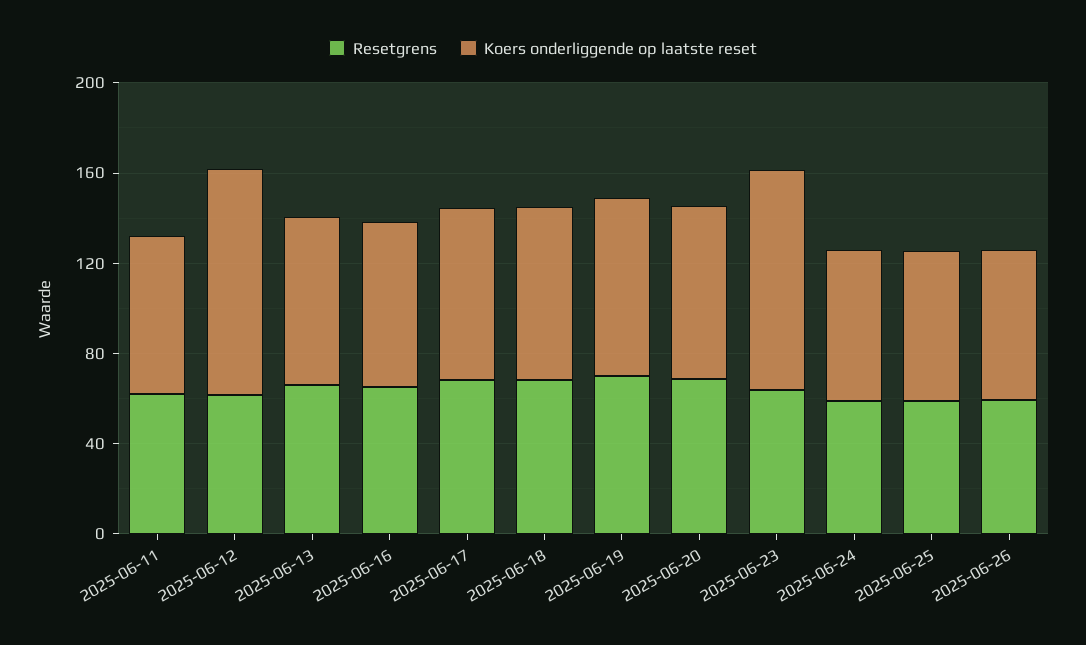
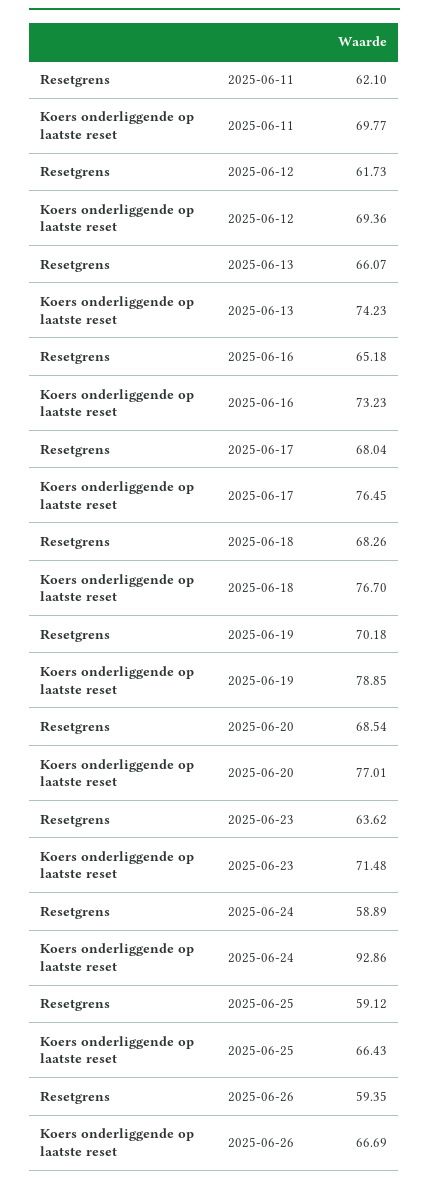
  {
    "Resetgrens": {
      "2025-06-11": 62.1,
      "2025-06-12": 61.73,
      "2025-06-13": 66.07,
      "2025-06-16": 65.18,
      "2025-06-17": 68.04,
      "2025-06-18": 68.26,
      "2025-06-19": 70.18,
      "2025-06-20": 68.54,
      "2025-06-23": 63.62,
      "2025-06-24": 58.89,
      "2025-06-25": 59.12,
      "2025-06-26": 59.35
    },
    "Koers onderliggende op laatste reset": {
      "2025-06-11": 69.77,
-     "2025-06-12": 100,
+     "2025-06-12": 69.36,
      "2025-06-13": 74.23,
      "2025-06-16": 73.23,
      "2025-06-17": 76.45,
      "2025-06-18": 76.7,
      "2025-06-19": 78.85,
      "2025-06-20": 77.01,
-     "2025-06-23": 100,
+     "2025-06-23": 71.48,
-     "2025-06-24": 70,
+     "2025-06-24": 92.86,
      "2025-06-25": 66.43,
      "2025-06-26": 66.69
    }
  }

